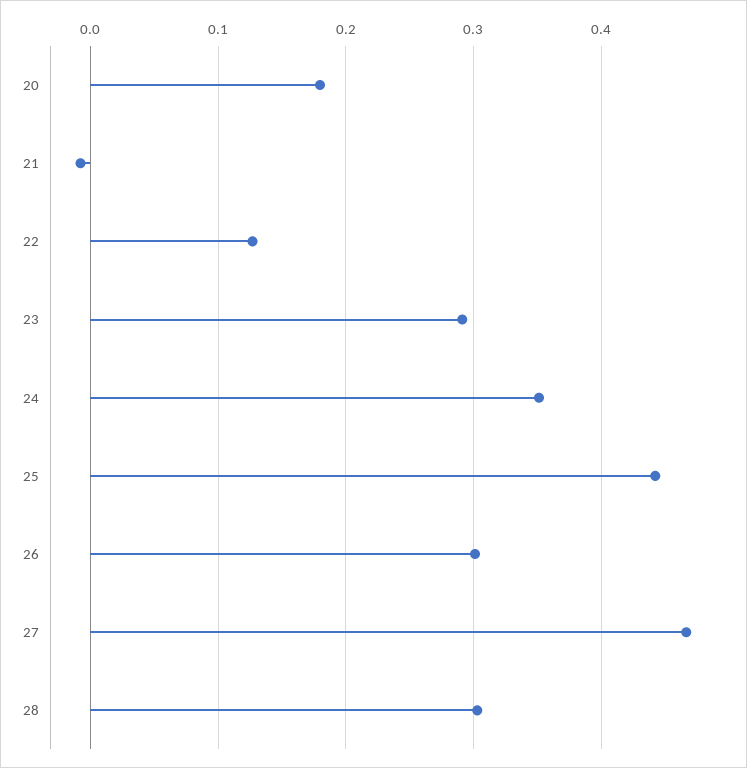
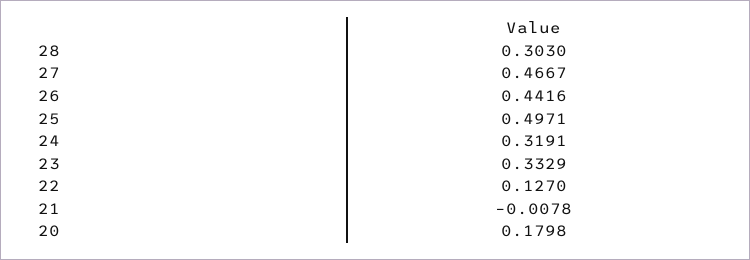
  {
    "20": 0.1798,
    "21": -0.0078,
    "22": 0.127,
-   "23": 0.29,
+   "23": 0.3329,
-   "24": 0.35,
+   "24": 0.3191,
-   "25": 0.44,
+   "25": 0.4971,
-   "26": 0.3,
+   "26": 0.4416,
    "27": 0.4667,
    "28": 0.303
  }

